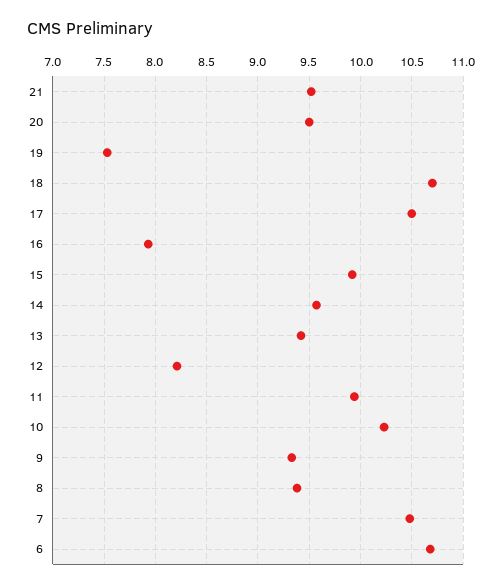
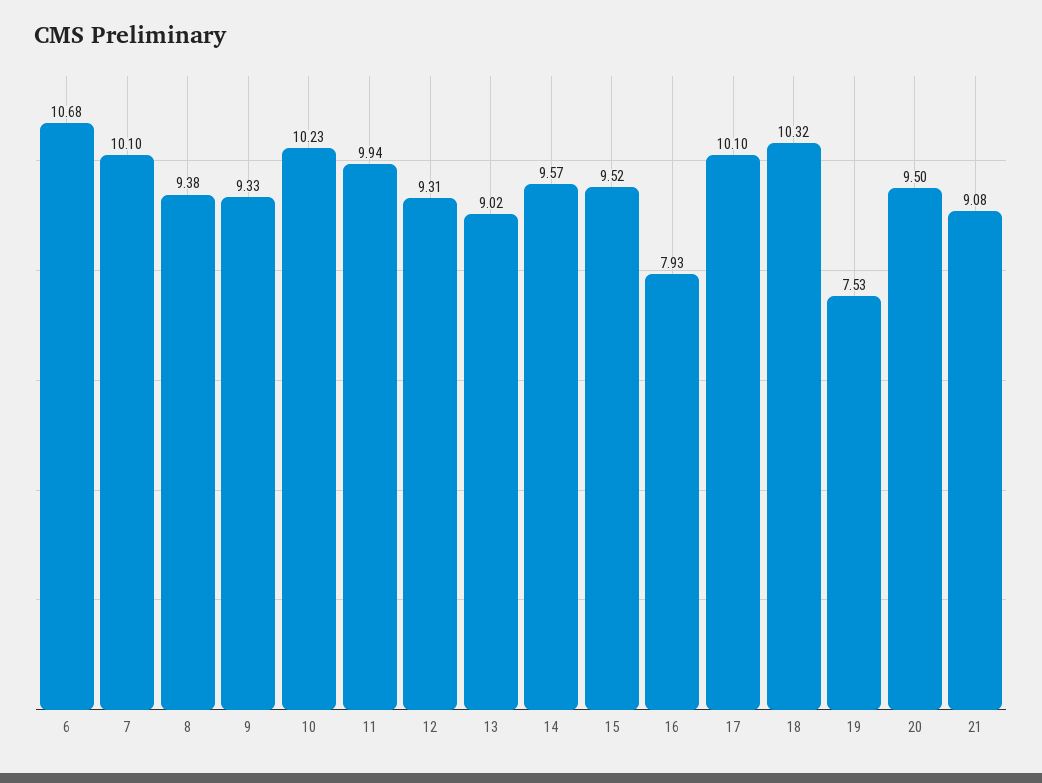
  {
-   "21": 9.5,
+   "21": 9.08,
    "20": 9.5,
    "19": 7.53,
-   "18": 10.7,
+   "18": 10.32,
-   "17": 10.5,
+   "17": 10.1,
    "16": 7.93,
-   "15": 9.9,
+   "15": 9.52,
    "14": 9.57,
-   "13": 9.4,
+   "13": 9.02,
-   "12": 8.2,
+   "12": 9.31,
    "11": 9.94,
    "10": 10.23,
    "9": 9.33,
    "8": 9.38,
-   "7": 10.5,
+   "7": 10.1,
    "6": 10.68
  }

